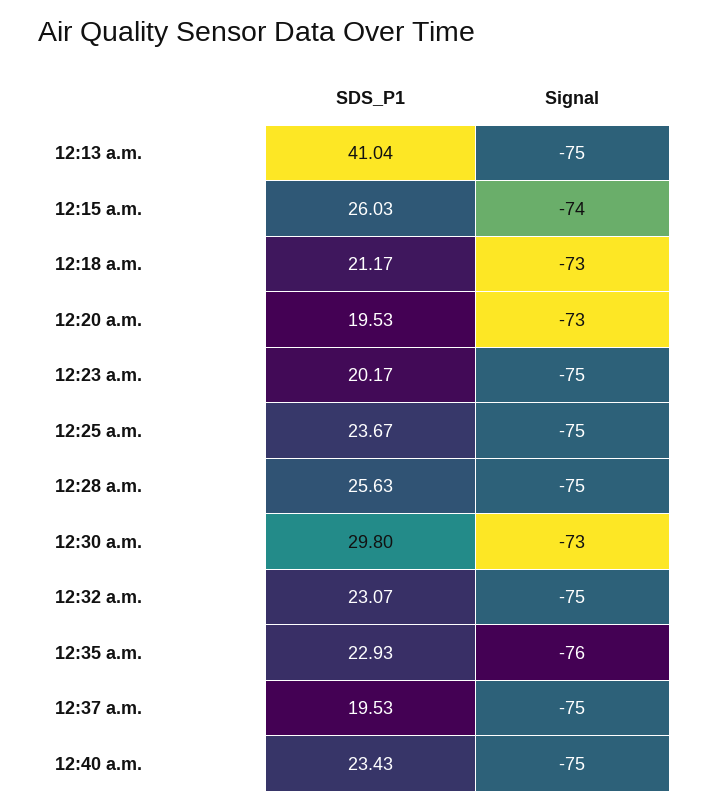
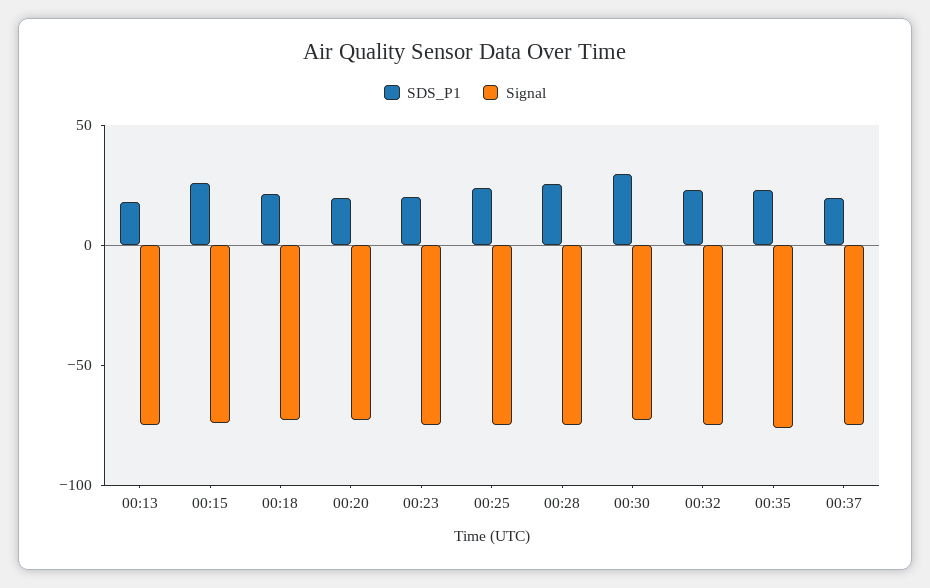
  {
    "SDS_P1": {
-     "12:13 a.m.": 41.04,
+     "12:13 a.m.": 20,
      "12:15 a.m.": 26.03,
      "12:18 a.m.": 21.17,
      "12:20 a.m.": 19.53,
      "12:23 a.m.": 20.17,
      "12:25 a.m.": 23.67,
      "12:28 a.m.": 25.63,
      "12:30 a.m.": 29.8,
      "12:32 a.m.": 23.07,
      "12:35 a.m.": 22.93,
-     "12:37 a.m.": 19.53,
+     "12:37 a.m.": 19.53
-     "12:40 a.m.": 23.43
    },
    "Signal": {
      "12:13 a.m.": -75,
      "12:15 a.m.": -74,
      "12:18 a.m.": -73,
      "12:20 a.m.": -73,
      "12:23 a.m.": -75,
      "12:25 a.m.": -75,
      "12:28 a.m.": -75,
      "12:30 a.m.": -73,
      "12:32 a.m.": -75,
      "12:35 a.m.": -76,
-     "12:37 a.m.": -75,
+     "12:37 a.m.": -75
-     "12:40 a.m.": -75
    }
  }

